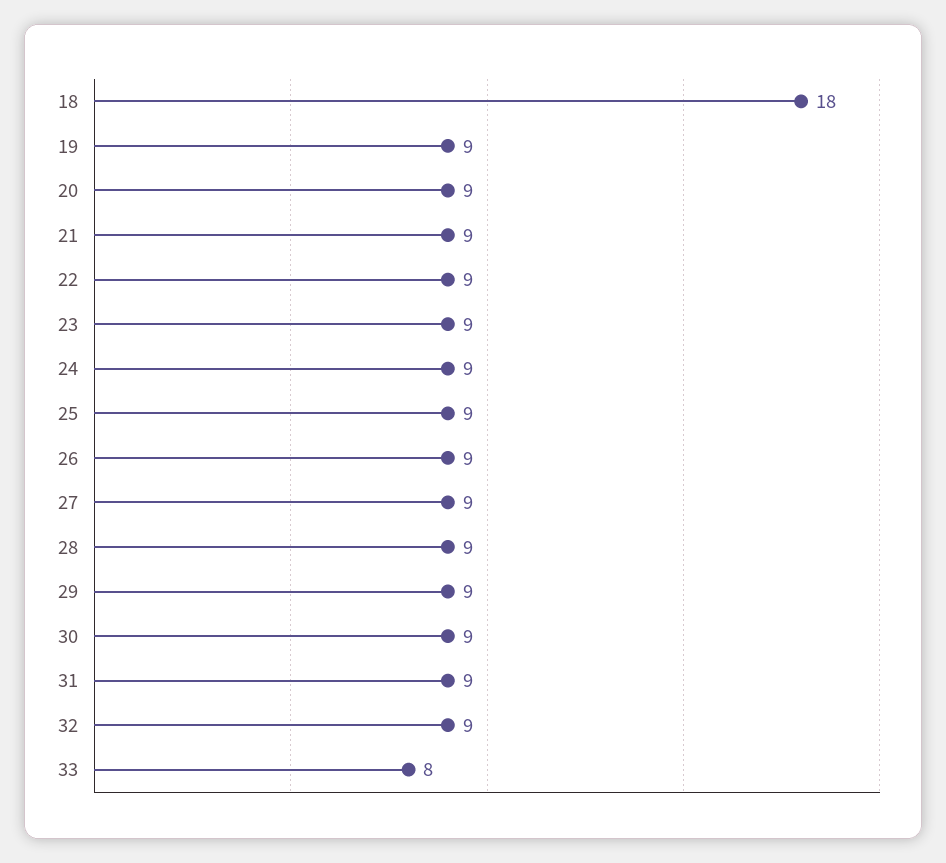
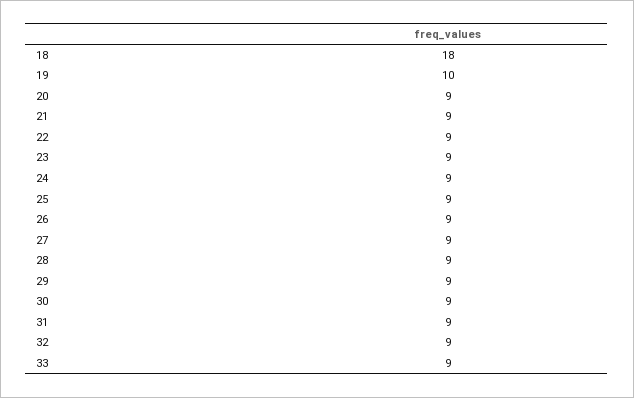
  {
    "18": 18,
-   "19": 9,
+   "19": 10,
    "20": 9,
    "21": 9,
    "22": 9,
    "23": 9,
    "24": 9,
    "25": 9,
    "26": 9,
    "27": 9,
    "28": 9,
    "29": 9,
    "30": 9,
    "31": 9,
    "32": 9,
-   "33": 8
+   "33": 9
  }

